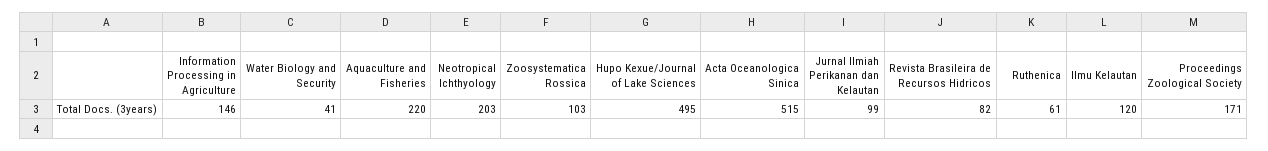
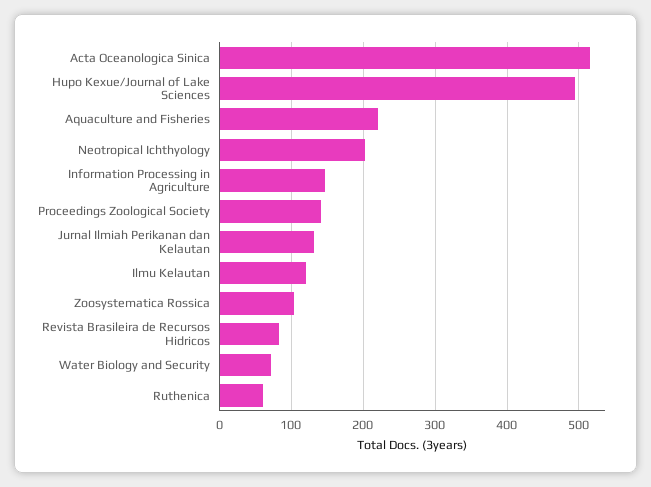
  {
    "Information Processing in Agriculture": 146,
-   "Water Biology and Security": 41,
+   "Water Biology and Security": 70,
    "Aquaculture and Fisheries": 220,
    "Neotropical Ichthyology": 203,
    "Zoosystematica Rossica": 103,
    "Hupo Kexue/Journal of Lake Sciences": 495,
    "Acta Oceanologica Sinica": 515,
-   "Jurnal Ilmiah Perikanan dan Kelautan": 99,
+   "Jurnal Ilmiah Perikanan dan Kelautan": 130,
    "Revista Brasileira de Recursos Hidricos": 82,
    "Ruthenica": 61,
    "Ilmu Kelautan": 120,
-   "Proceedings Zoological Society": 171
+   "Proceedings Zoological Society": 140
  }

